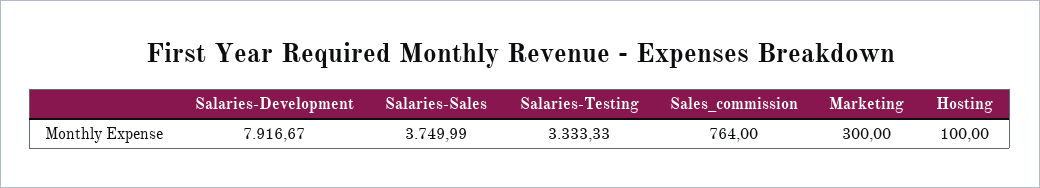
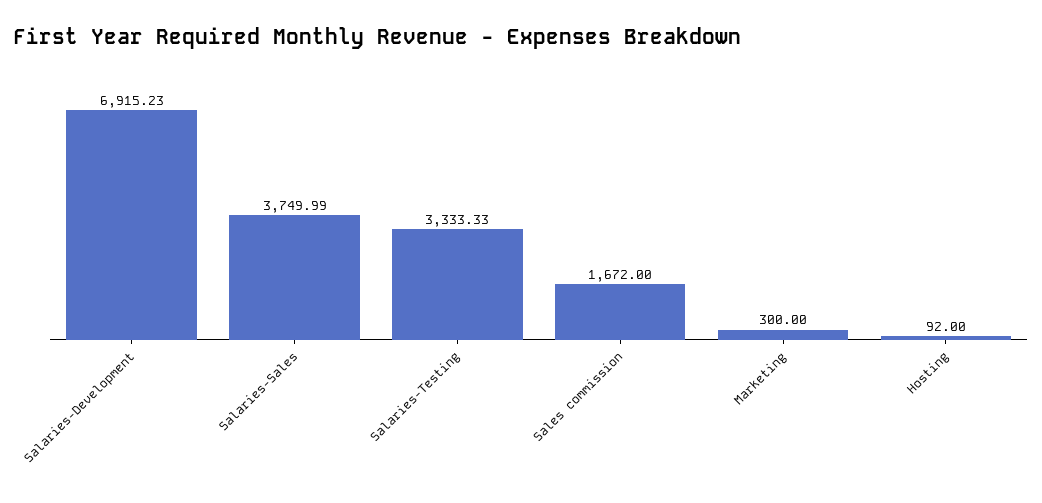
  {
-   "Salaries-Development": 7916.67,
+   "Salaries-Development": 6915.23,
    "Salaries-Sales": 3749.99,
    "Salaries-Testing": 3333.33,
-   "Sales_commission": 764,
+   "Sales_commission": 1672,
    "Marketing": 300,
-   "Hosting": 100
+   "Hosting": 92
  }

